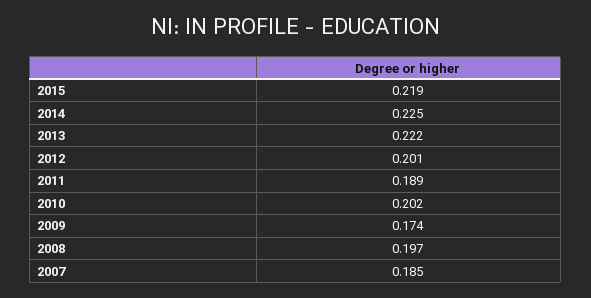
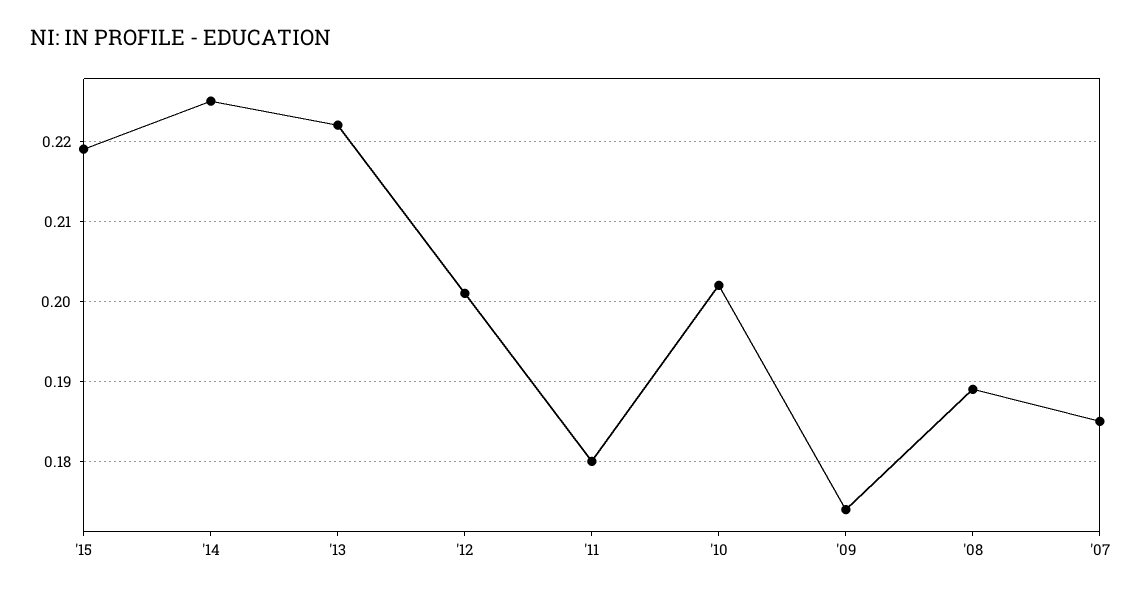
  {
    "2015": 0.219,
    "2014": 0.225,
    "2013": 0.222,
    "2012": 0.201,
-   "2011": 0.189,
+   "2011": 0.18,
    "2010": 0.202,
    "2009": 0.174,
-   "2008": 0.197,
+   "2008": 0.189,
    "2007": 0.185
  }

